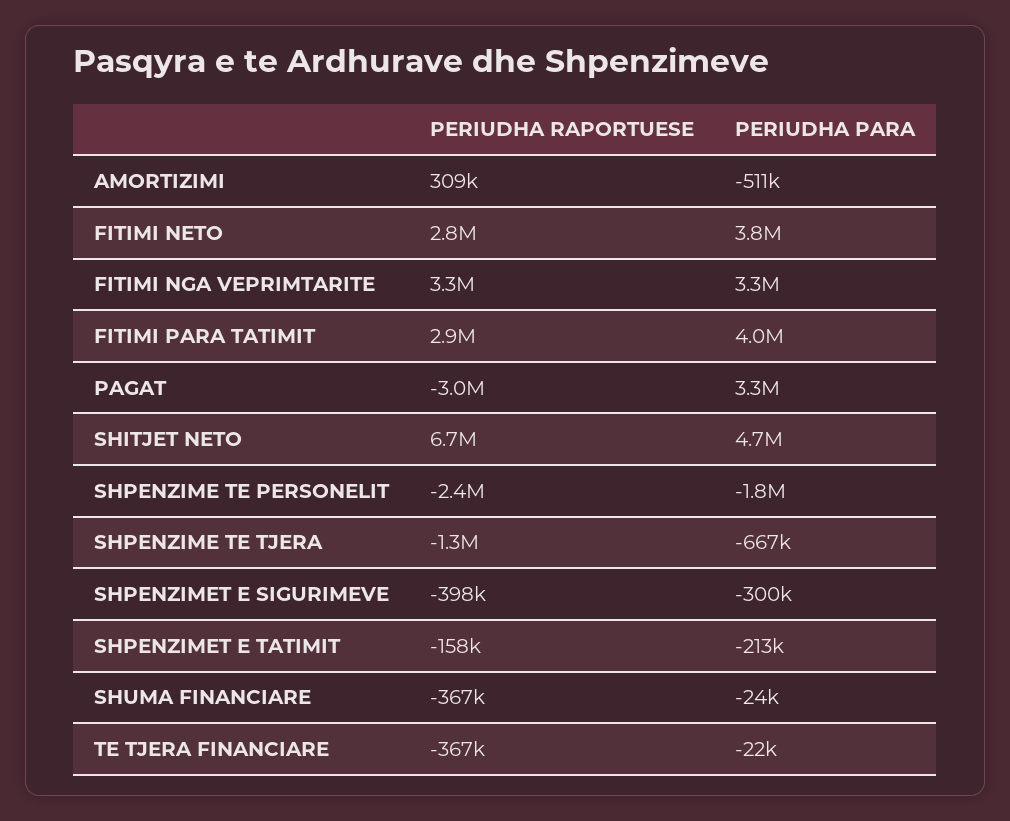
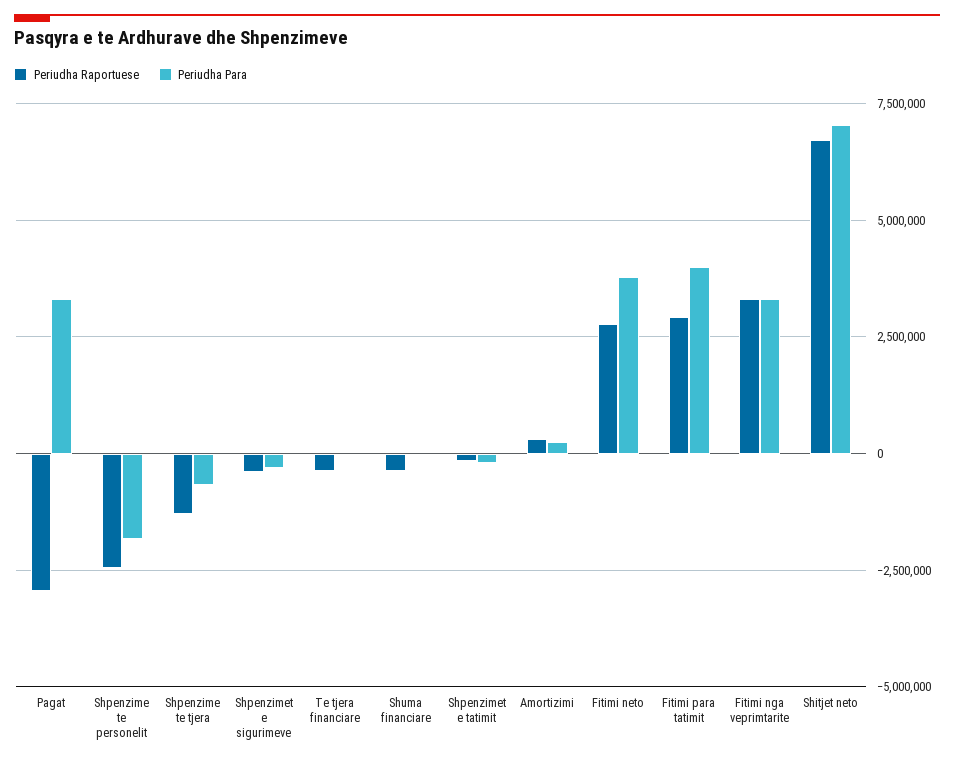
  {
    "PERIUDHA RAPORTUESE": {
      "AMORTIZIMI": 309000,
      "FITIMI NETO": 2800000,
      "FITIMI NGA VEPRIMTARITE": 3300000,
      "FITIMI PARA TATIMIT": 2900000,
      "PAGAT": -3000000,
      "SHITJET NETO": 6700000,
      "SHPENZIME TE PERSONELIT": -2400000,
      "SHPENZIME TE TJERA": -1300000,
      "SHPENZIMET E SIGURIMEVE": -398000,
      "SHPENZIMET E TATIMIT": -158000,
      "SHUMA FINANCIARE": -367000,
      "TE TJERA FINANCIARE": -367000
    },
    "PERIUDHA PARA": {
-     "AMORTIZIMI": -511000,
+     "AMORTIZIMI": 250000,
      "FITIMI NETO": 3800000,
      "FITIMI NGA VEPRIMTARITE": 3300000,
      "FITIMI PARA TATIMIT": 4000000,
      "PAGAT": 3300000,
-     "SHITJET NETO": 4700000,
+     "SHITJET NETO": 7000000,
      "SHPENZIME TE PERSONELIT": -1800000,
      "SHPENZIME TE TJERA": -667000,
      "SHPENZIMET E SIGURIMEVE": -300000,
      "SHPENZIMET E TATIMIT": -213000,
      "SHUMA FINANCIARE": -24000,
      "TE TJERA FINANCIARE": -22000
    }
  }

